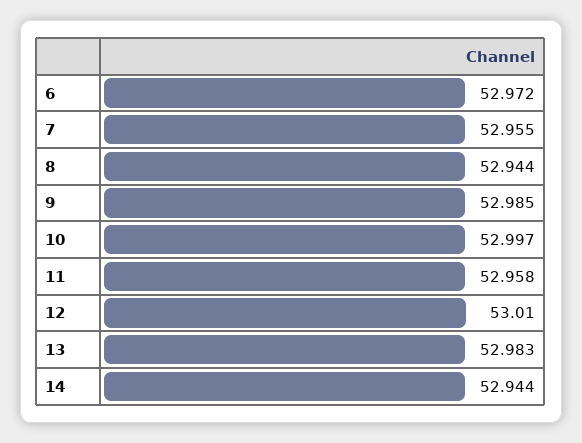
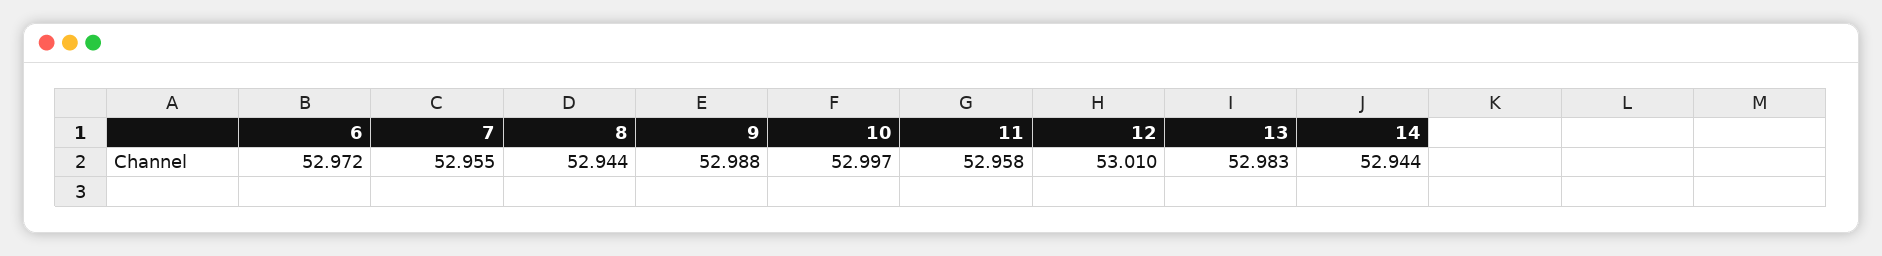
  {
    "6": 52.972,
    "7": 52.955,
    "8": 52.944,
-   "9": 52.985,
+   "9": 52.988,
    "10": 52.997,
    "11": 52.958,
    "12": 53.01,
    "13": 52.983,
    "14": 52.944
  }

